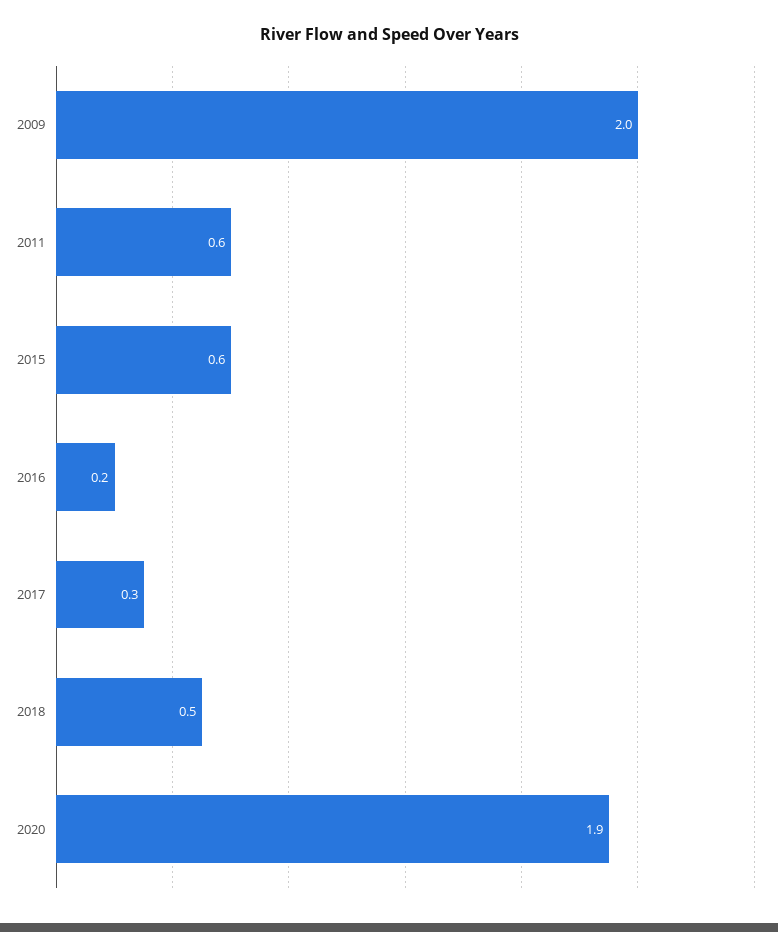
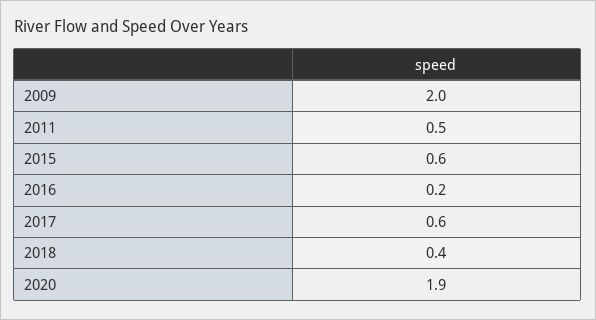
  {
    "2009": 2,
-   "2011": 0.6,
+   "2011": 0.5,
    "2015": 0.6,
    "2016": 0.2,
-   "2017": 0.3,
+   "2017": 0.6,
-   "2018": 0.5,
+   "2018": 0.4,
    "2020": 1.9
  }

